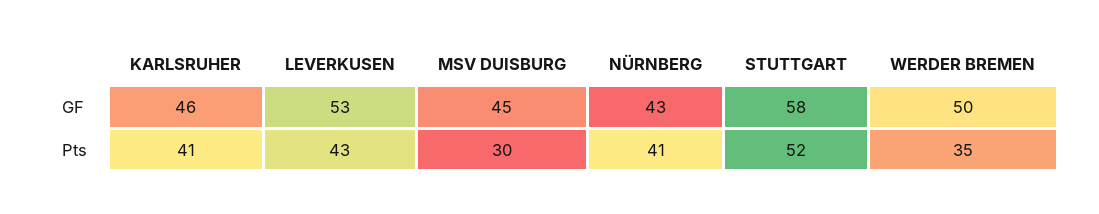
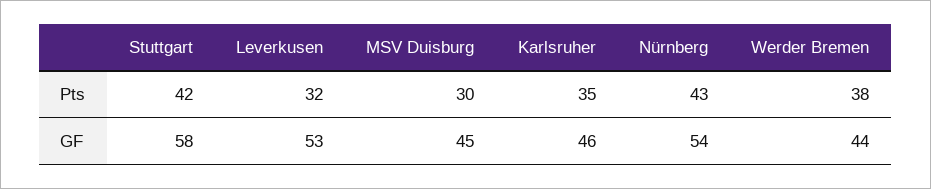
  {
    "KARLSRUHER": {
      "GF": 46,
-     "Pts": 41
+     "Pts": 35
    },
    "LEVERKUSEN": {
      "GF": 53,
-     "Pts": 43
+     "Pts": 32
    },
    "MSV DUISBURG": {
      "GF": 45,
      "Pts": 30
    },
    "NÜRNBERG": {
-     "GF": 43,
+     "GF": 54,
-     "Pts": 41
+     "Pts": 43
    },
    "STUTTGART": {
      "GF": 58,
-     "Pts": 52
+     "Pts": 42
    },
    "WERDER BREMEN": {
-     "GF": 50,
+     "GF": 44,
-     "Pts": 35
+     "Pts": 38
    }
  }

